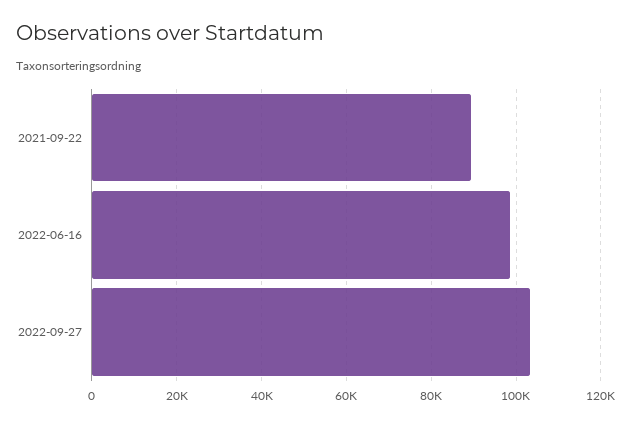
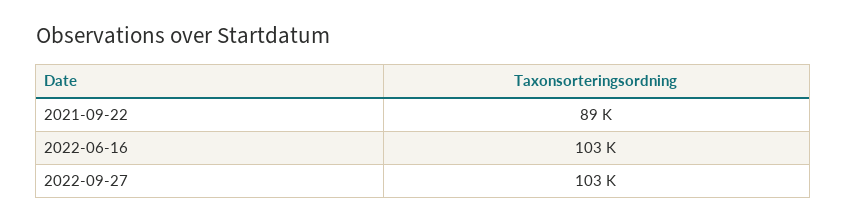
  {
    "2021-09-22": 89000,
-   "2022-06-16": 98000,
+   "2022-06-16": 103000,
    "2022-09-27": 103000
  }

